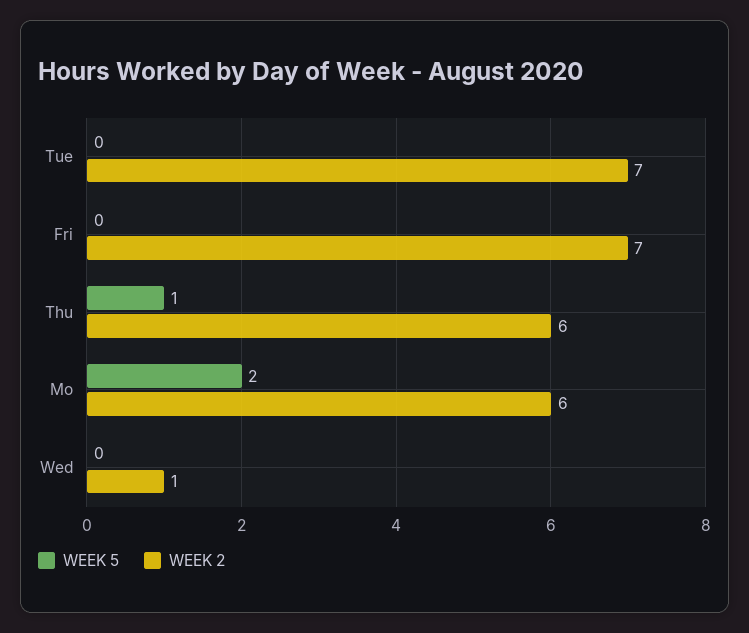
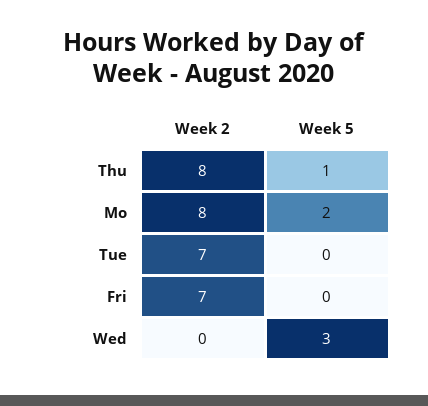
  {
    "WEEK 5": {
      "Tue": 0,
      "Fri": 0,
      "Thu": 1,
      "Mo": 2,
-     "Wed": 0
+     "Wed": 3
    },
    "WEEK 2": {
      "Tue": 7,
      "Fri": 7,
-     "Thu": 6,
+     "Thu": 8,
-     "Mo": 6,
+     "Mo": 8,
-     "Wed": 1
+     "Wed": 0
    }
  }

